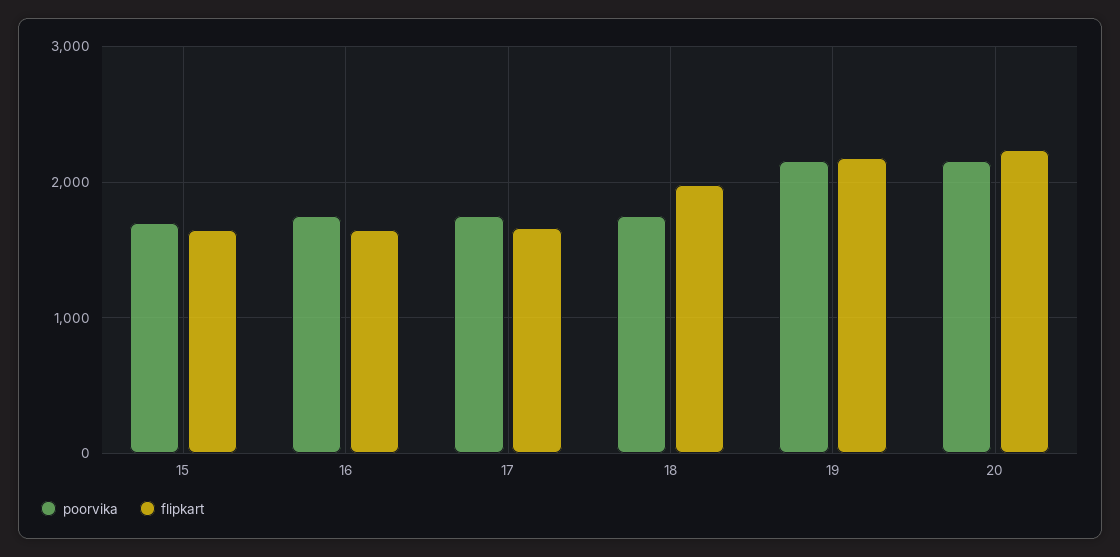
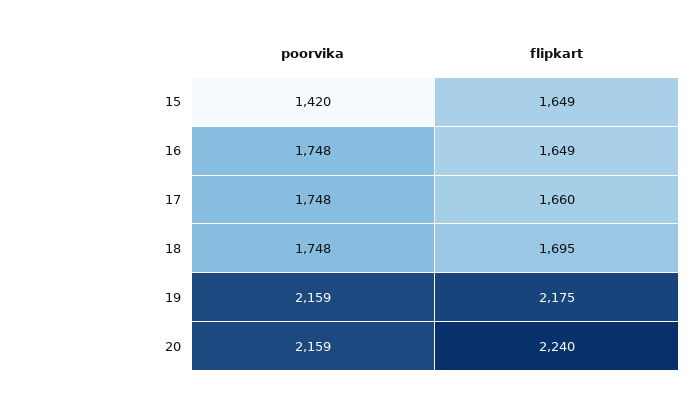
  {
    "poorvika": {
-     "15": 1700,
+     "15": 1420,
      "16": 1748,
      "17": 1748,
      "18": 1748,
      "19": 2159,
      "20": 2159
    },
    "flipkart": {
      "15": 1649,
      "16": 1649,
      "17": 1660,
-     "18": 2000,
+     "18": 1695,
      "19": 2175,
      "20": 2240
    }
  }

